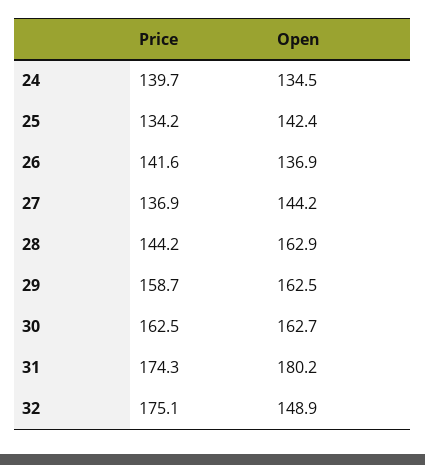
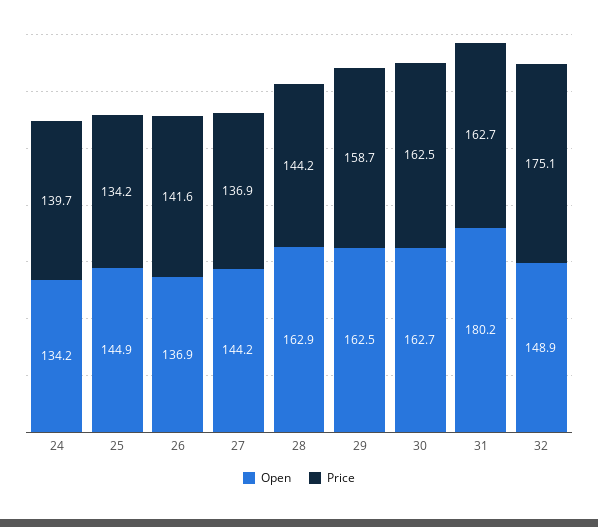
  {
    "Price": {
      "24": 139.7,
      "25": 134.2,
      "26": 141.6,
      "27": 136.9,
      "28": 144.2,
      "29": 158.7,
      "30": 162.5,
-     "31": 174.3,
+     "31": 162.7,
      "32": 175.1
    },
    "Open": {
-     "24": 134.5,
+     "24": 134.2,
-     "25": 142.4,
+     "25": 144.9,
      "26": 136.9,
      "27": 144.2,
      "28": 162.9,
      "29": 162.5,
      "30": 162.7,
      "31": 180.2,
      "32": 148.9
    }
  }

